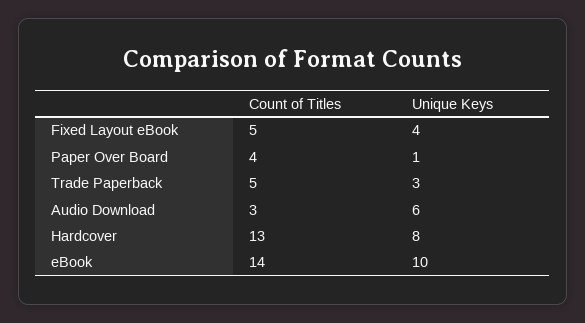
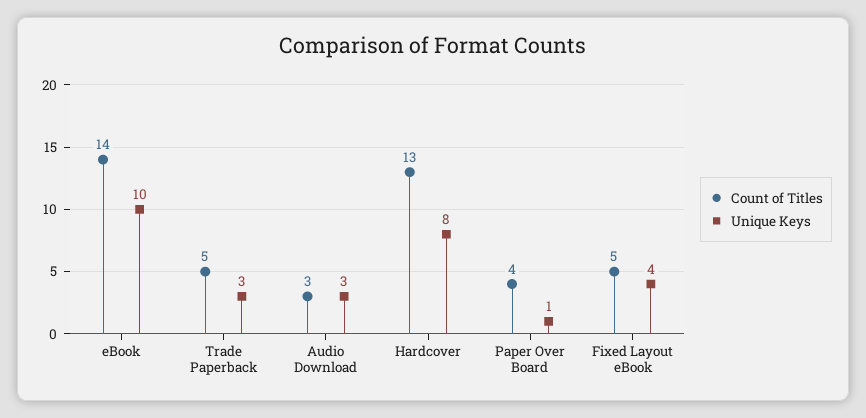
  {
    "Count of Titles": {
      "Fixed Layout eBook": 5,
      "Paper Over Board": 4,
      "Trade Paperback": 5,
      "Audio Download": 3,
      "Hardcover": 13,
      "eBook": 14
    },
    "Unique Keys": {
      "Fixed Layout eBook": 4,
      "Paper Over Board": 1,
      "Trade Paperback": 3,
-     "Audio Download": 6,
+     "Audio Download": 3,
      "Hardcover": 8,
      "eBook": 10
    }
  }

